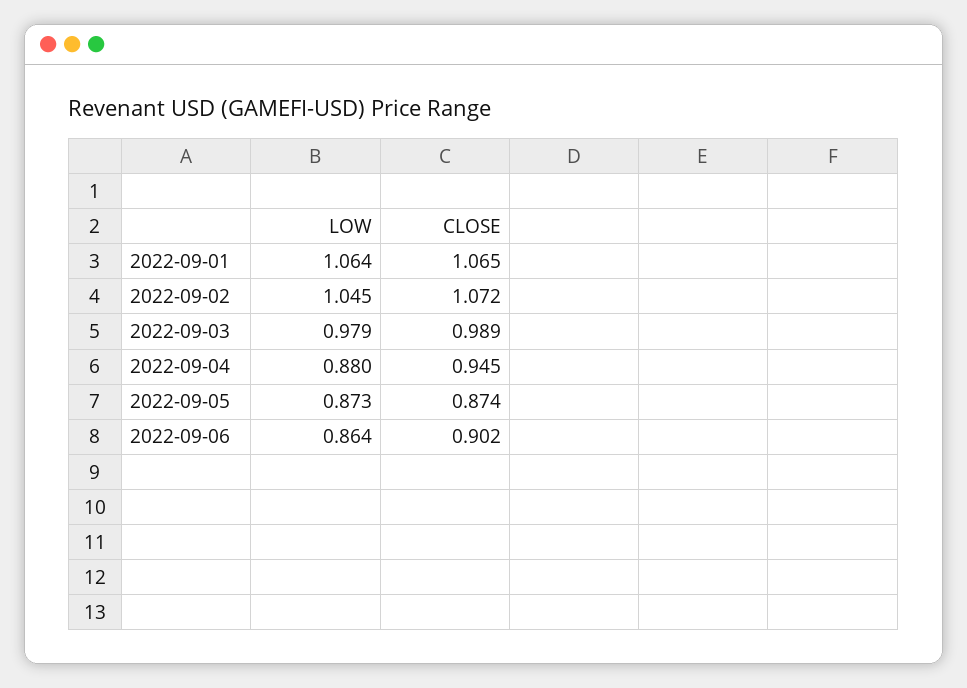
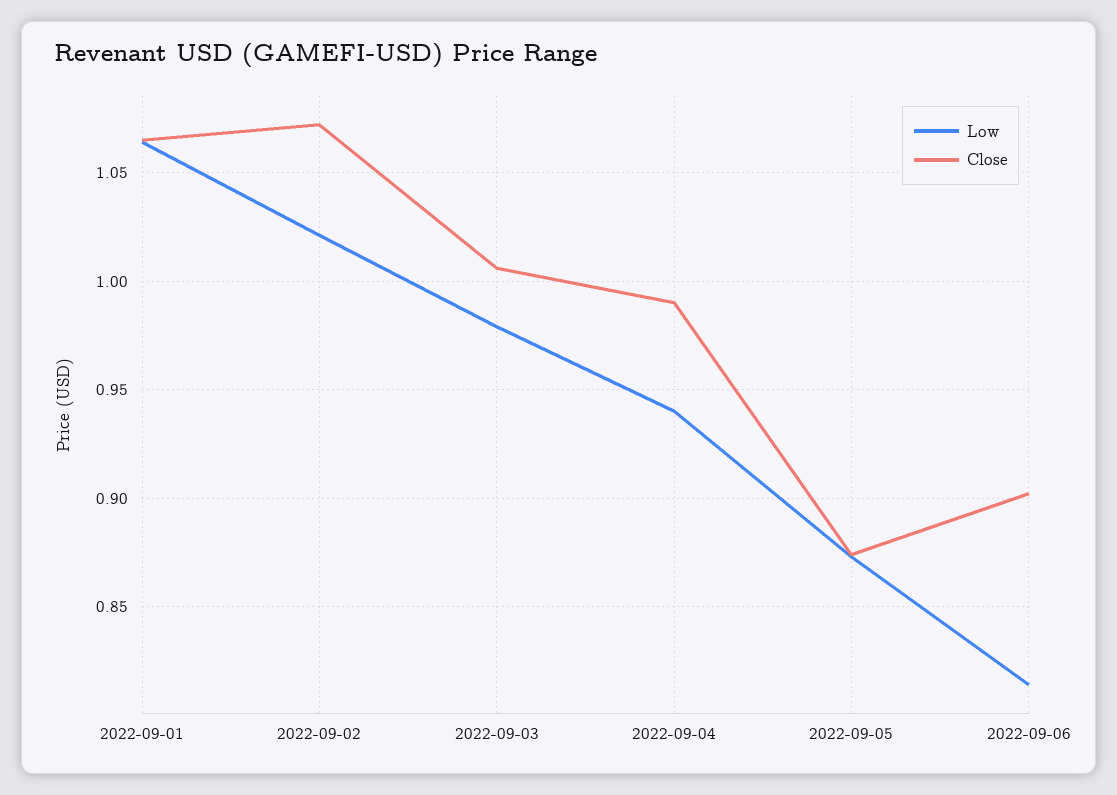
  {
    "LOW": {
      "2022-09-01": 1.064,
-     "2022-09-02": 1.045,
+     "2022-09-02": 1.02,
      "2022-09-03": 0.979,
-     "2022-09-04": 0.88,
+     "2022-09-04": 0.94,
      "2022-09-05": 0.873,
-     "2022-09-06": 0.864
+     "2022-09-06": 0.815
    },
    "CLOSE": {
      "2022-09-01": 1.065,
      "2022-09-02": 1.072,
-     "2022-09-03": 0.989,
+     "2022-09-03": 1.005,
-     "2022-09-04": 0.945,
+     "2022-09-04": 0.99,
      "2022-09-05": 0.874,
      "2022-09-06": 0.902
    }
  }

